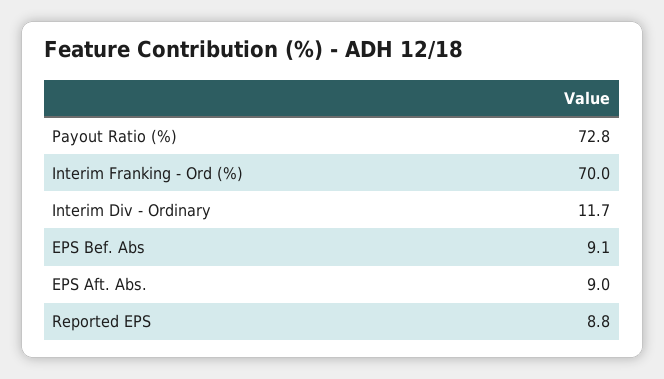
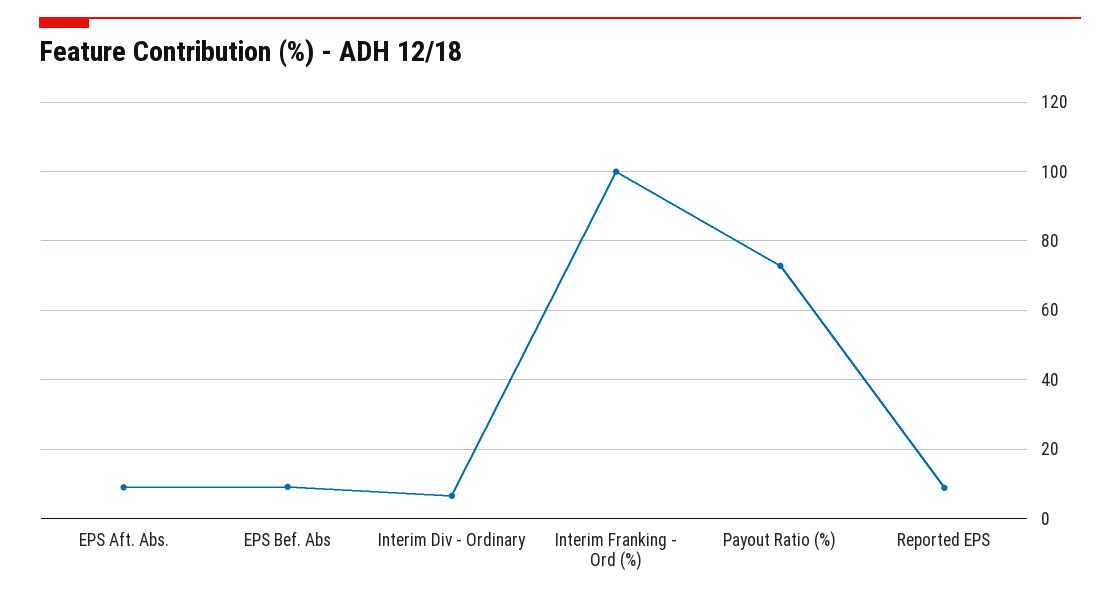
  {
    "Payout Ratio (%)": 72.8,
-   "Interim Franking - Ord (%)": 70,
+   "Interim Franking - Ord (%)": 100,
-   "Interim Div - Ordinary": 11.7,
+   "Interim Div - Ordinary": 6,
    "EPS Bef. Abs": 9.1,
    "EPS Aft. Abs.": 9,
    "Reported EPS": 8.8
  }

